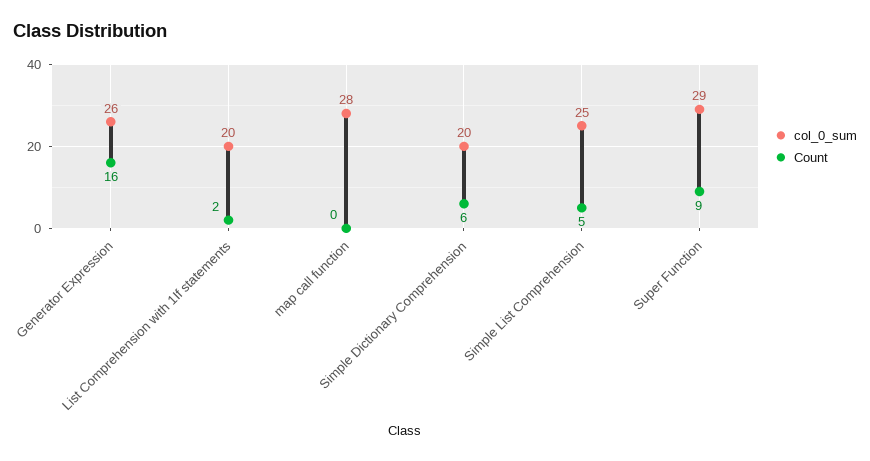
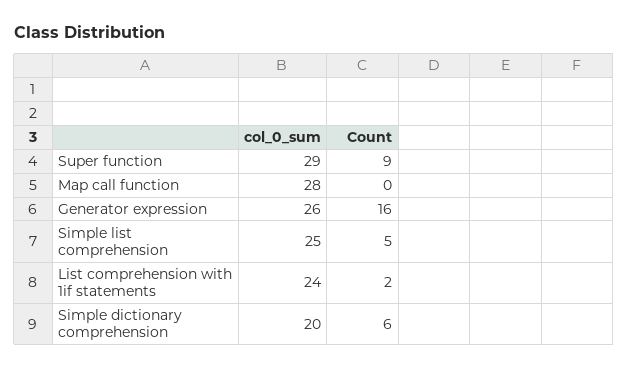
  {
    "col_0_sum": {
      "Generator Expression": 26,
-     "List Comprehension with 1If statements": 20,
+     "List Comprehension with 1If statements": 24,
      "map call function": 28,
      "Simple Dictionary Comprehension": 20,
      "Simple List Comprehension": 25,
      "Super Function": 29
    },
    "Count": {
      "Generator Expression": 16,
      "List Comprehension with 1If statements": 2,
      "map call function": 0,
      "Simple Dictionary Comprehension": 6,
      "Simple List Comprehension": 5,
      "Super Function": 9
    }
  }

